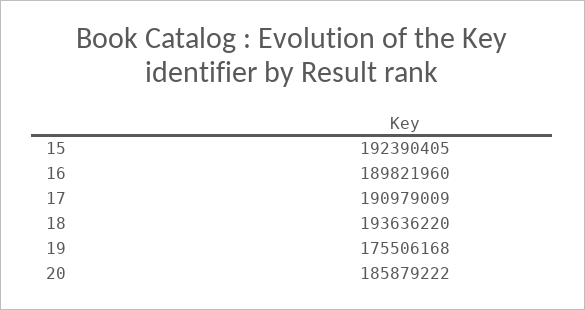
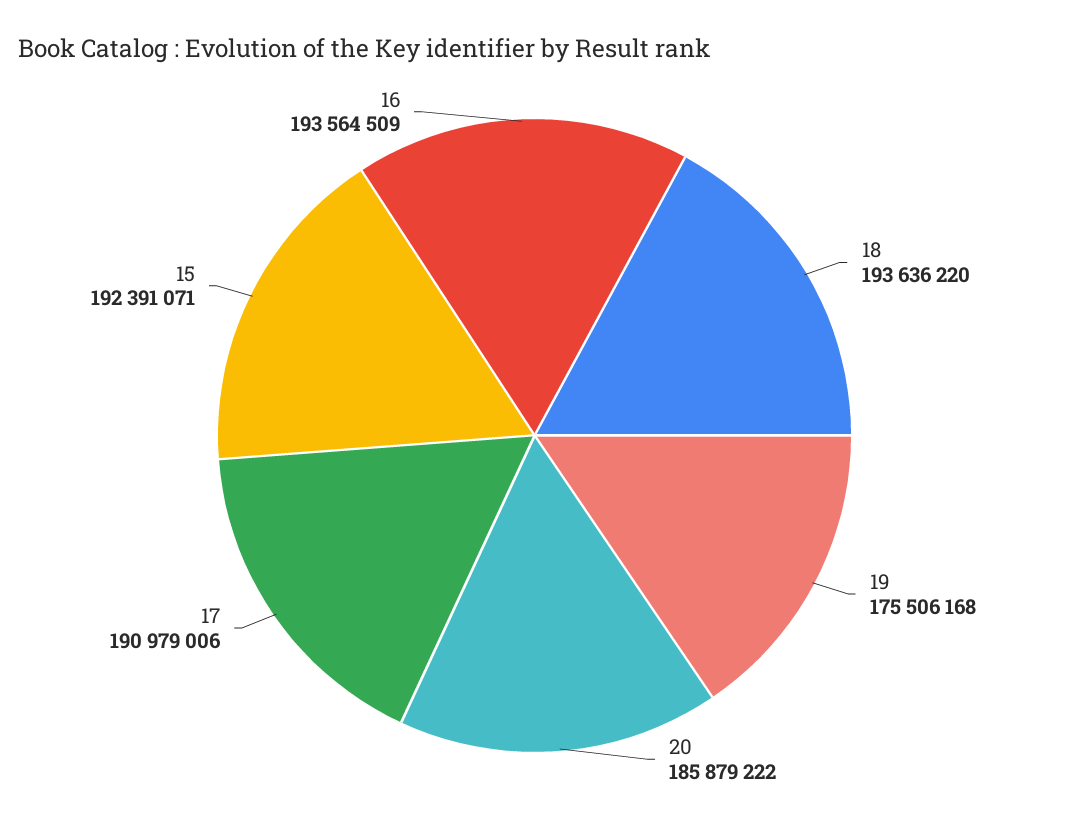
  {
-   "15": 192390405,
+   "15": 192391071,
-   "16": 189821960,
+   "16": 193564509,
-   "17": 190979009,
+   "17": 190979006,
    "18": 193636220,
    "19": 175506168,
    "20": 185879222
  }

